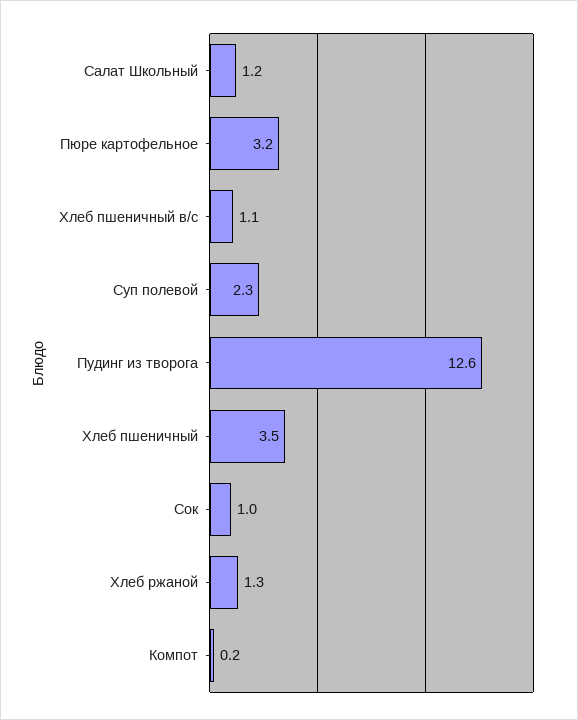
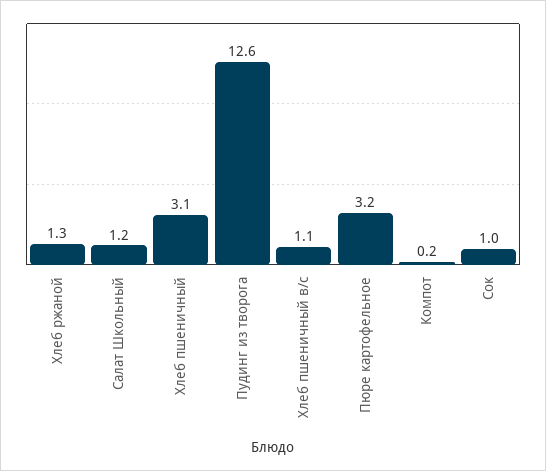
  {
    "Салат Школьный": 1.2,
    "Пюре картофельное": 3.2,
    "Хлеб пшеничный в/с": 1.1,
-   "Суп полевой": 2.3,
    "Пудинг из творога": 12.6,
-   "Хлеб пшеничный": 3.5,
+   "Хлеб пшеничный": 3.1,
    "Сок": 1,
    "Хлеб ржаной": 1.3,
    "Компот": 0.2
  }

